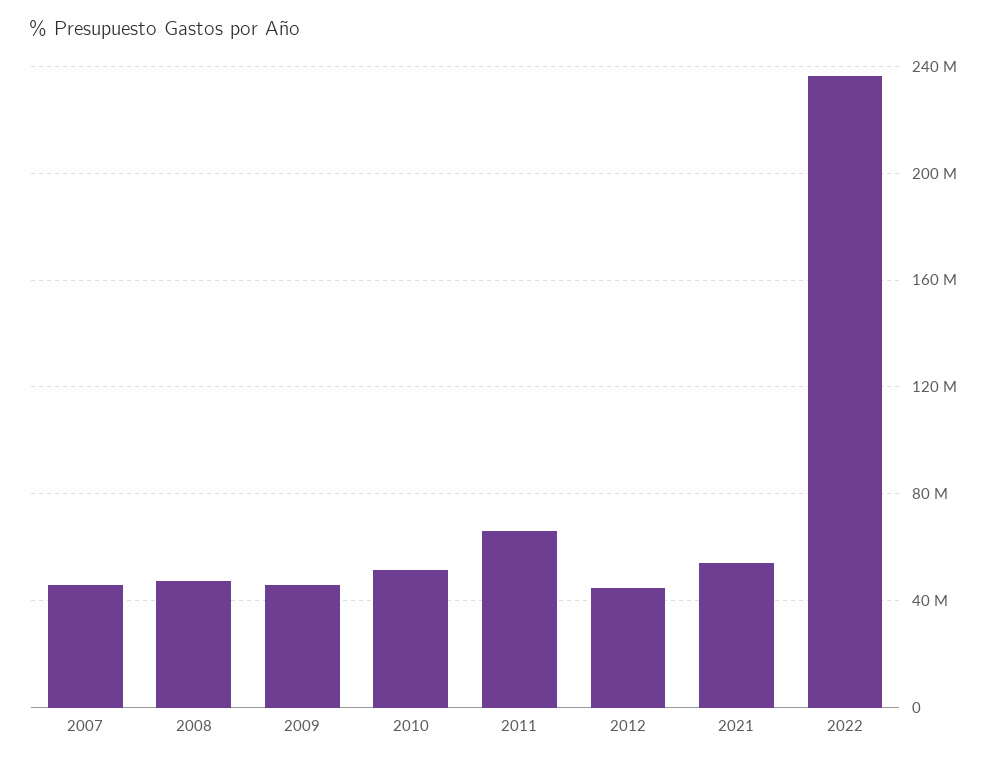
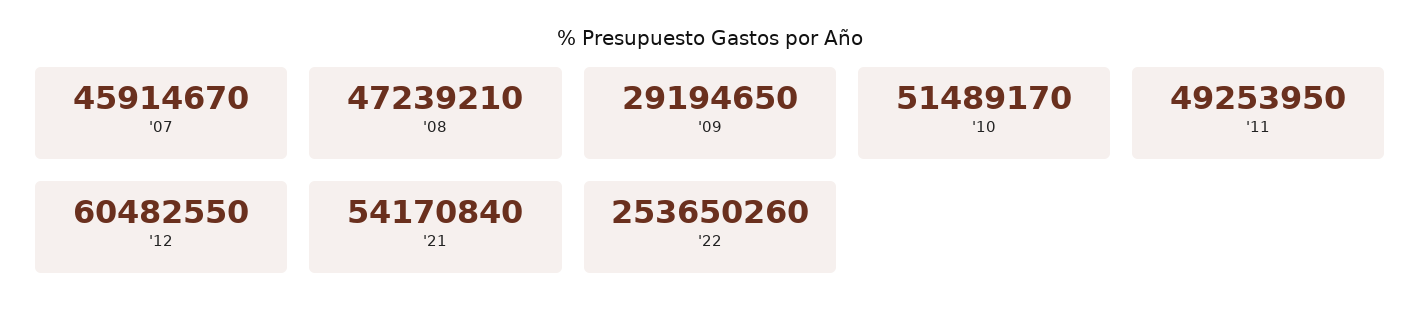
  {
    "2007": 45914670,
    "2008": 47239210,
-   "2009": 45000000,
+   "2009": 29194650,
    "2010": 51489170,
-   "2011": 65000000,
+   "2011": 49253950,
-   "2012": 45000000,
+   "2012": 60482550,
    "2021": 54170840,
-   "2022": 235000000
+   "2022": 253650260
  }

